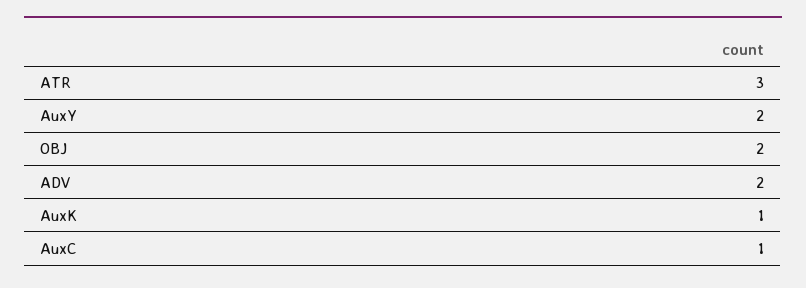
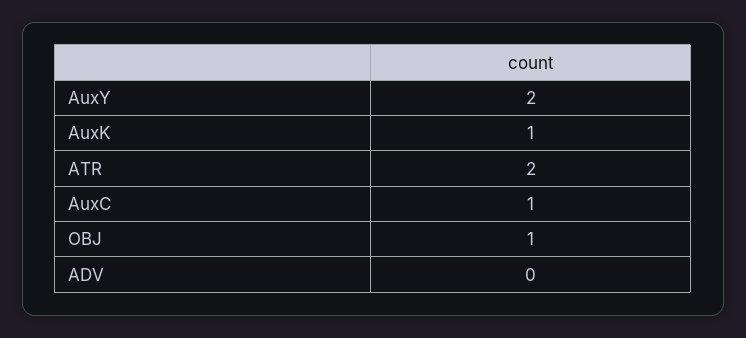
  {
-   "ATR": 3,
+   "ATR": 2,
    "AuxY": 2,
-   "OBJ": 2,
+   "OBJ": 1,
-   "ADV": 2,
+   "ADV": 0,
    "AuxK": 1,
    "AuxC": 1
  }

